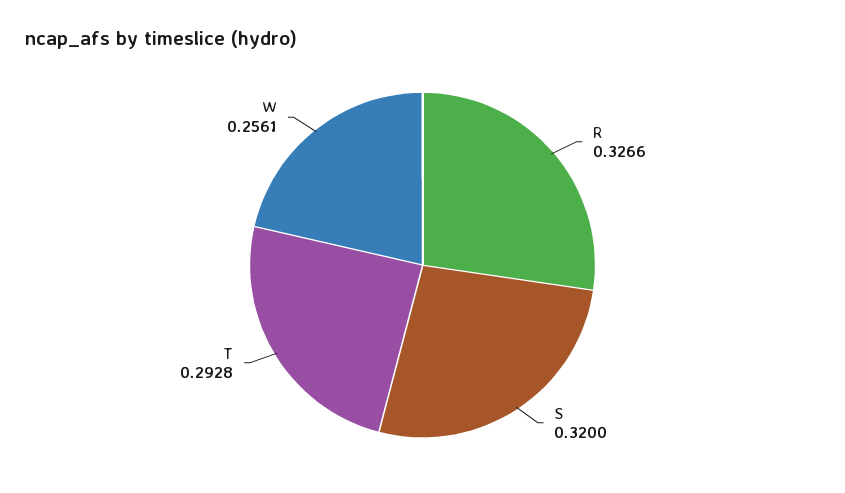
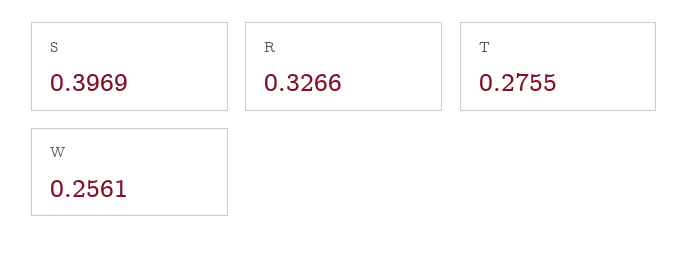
  {
    "R": 0.3266,
-   "S": 0.32,
+   "S": 0.3969,
-   "T": 0.2928,
+   "T": 0.2755,
    "W": 0.2561
  }

